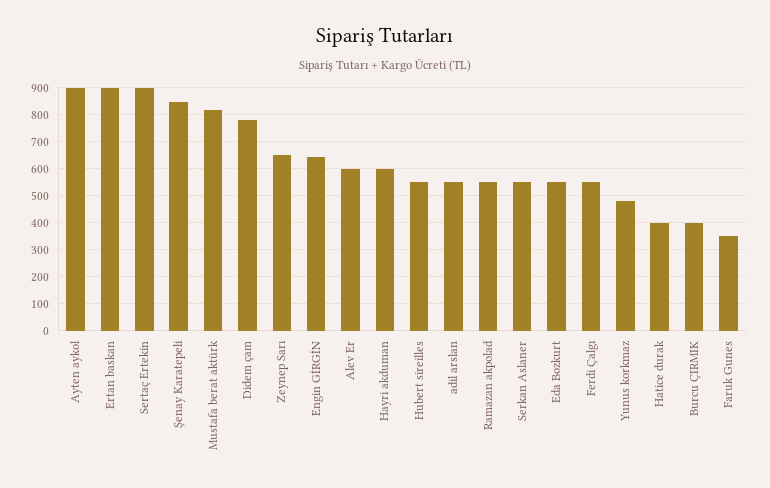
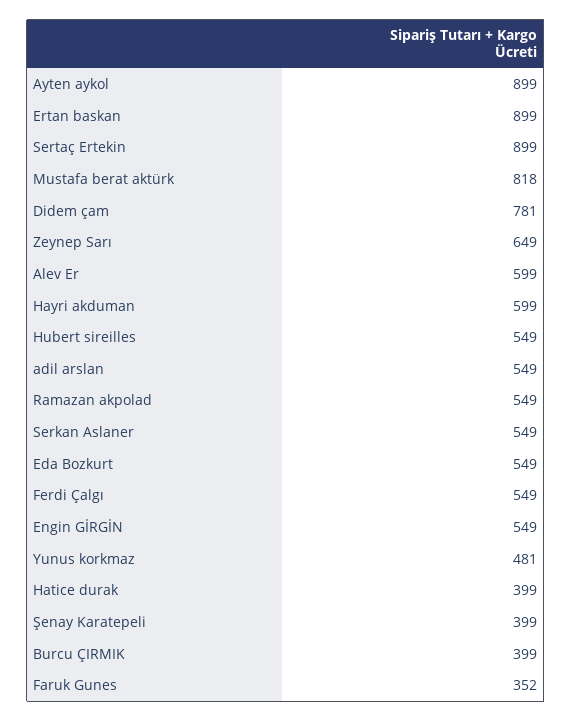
  {
    "Ayten aykol": 899,
    "Ertan baskan": 899,
    "Sertaç Ertekin": 899,
-   "Şenay Karatepeli": 850,
+   "Şenay Karatepeli": 399,
    "Mustafa berat aktürk": 818,
    "Didem çam": 781,
    "Zeynep Sarı": 649,
-   "Engin GİRGİN": 650,
+   "Engin GİRGİN": 549,
    "Alev Er": 599,
    "Hayri akduman": 599,
    "Hubert sireilles": 549,
    "adil arslan": 549,
    "Ramazan akpolad": 549,
    "Serkan Aslaner": 549,
    "Eda Bozkurt": 549,
    "Ferdi Çalgı": 549,
    "Yunus korkmaz": 481,
    "Hatice durak": 399,
    "Burcu ÇIRMIK": 399,
    "Faruk Gunes": 352
  }

